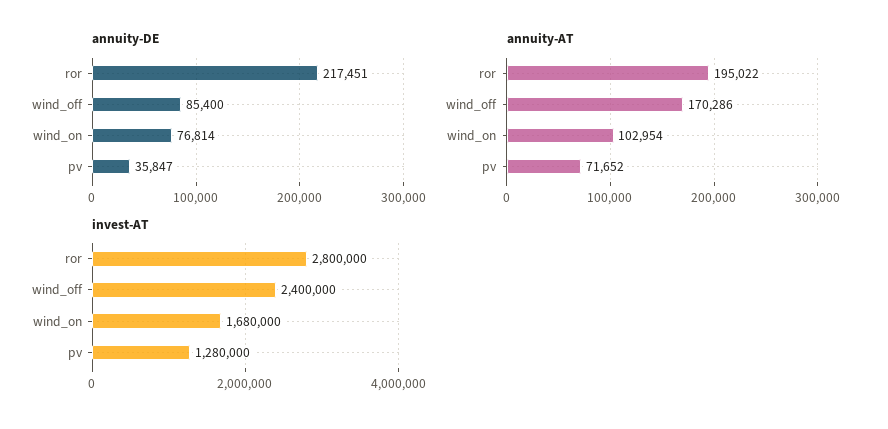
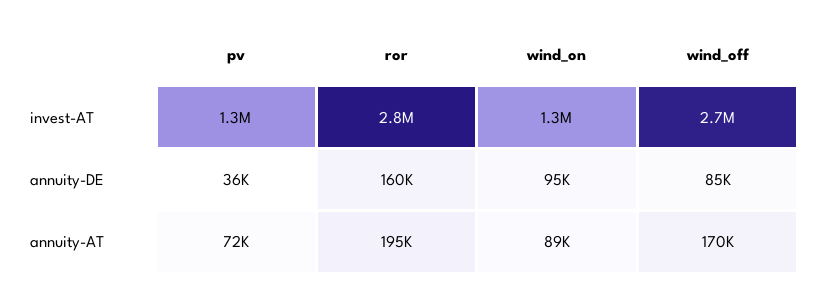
  {
    "annuity-DE": {
-     "ror": 217451,
+     "ror": 160000,
      "wind_off": 85400,
-     "wind_on": 76814,
+     "wind_on": 95000,
      "pv": 35847
    },
    "annuity-AT": {
      "ror": 195022,
      "wind_off": 170286,
-     "wind_on": 102954,
+     "wind_on": 89000,
      "pv": 71652
    },
    "invest-AT": {
      "ror": 2800000,
-     "wind_off": 2400000,
+     "wind_off": 2700000,
-     "wind_on": 1680000,
+     "wind_on": 1300000,
      "pv": 1280000
    }
  }

